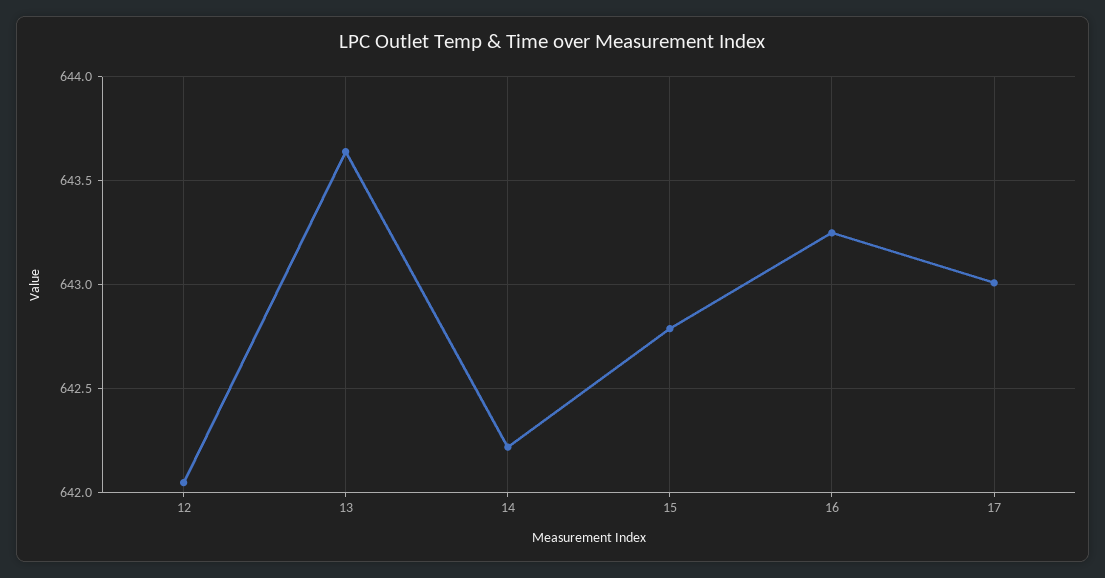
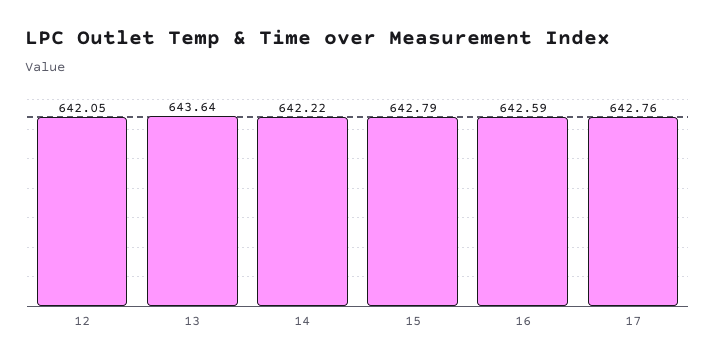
  {
    "12": 642.05,
    "13": 643.64,
    "14": 642.22,
    "15": 642.79,
-   "16": 643.25,
+   "16": 642.59,
-   "17": 643
+   "17": 642.76
  }

